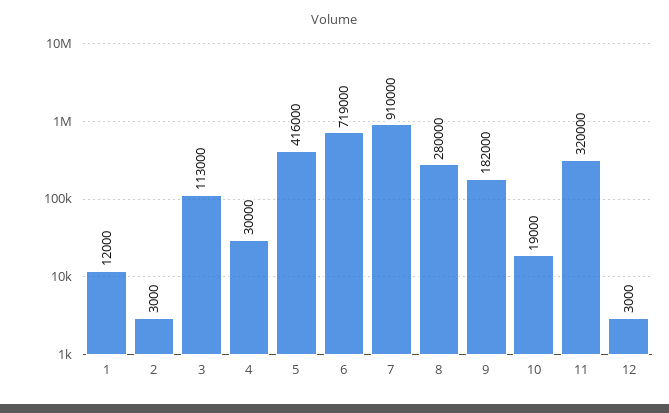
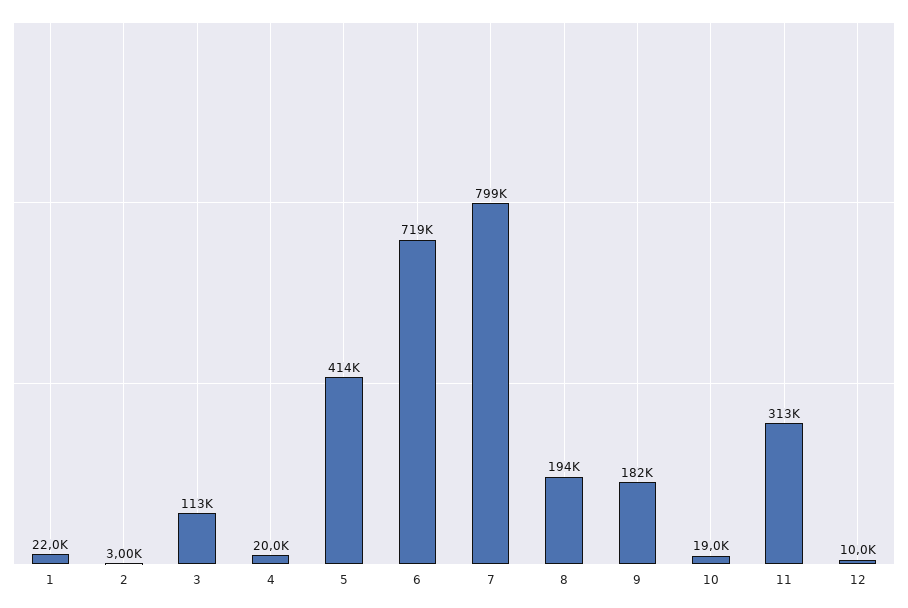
  {
-   "1": 12000,
+   "1": 22000,
    "2": 3000,
    "3": 113000,
-   "4": 30000,
+   "4": 20000,
-   "5": 416000,
+   "5": 414000,
    "6": 719000,
-   "7": 910000,
+   "7": 799000,
-   "8": 280000,
+   "8": 194000,
    "9": 182000,
    "10": 19000,
-   "11": 320000,
+   "11": 313000,
-   "12": 3000
+   "12": 10000
  }

